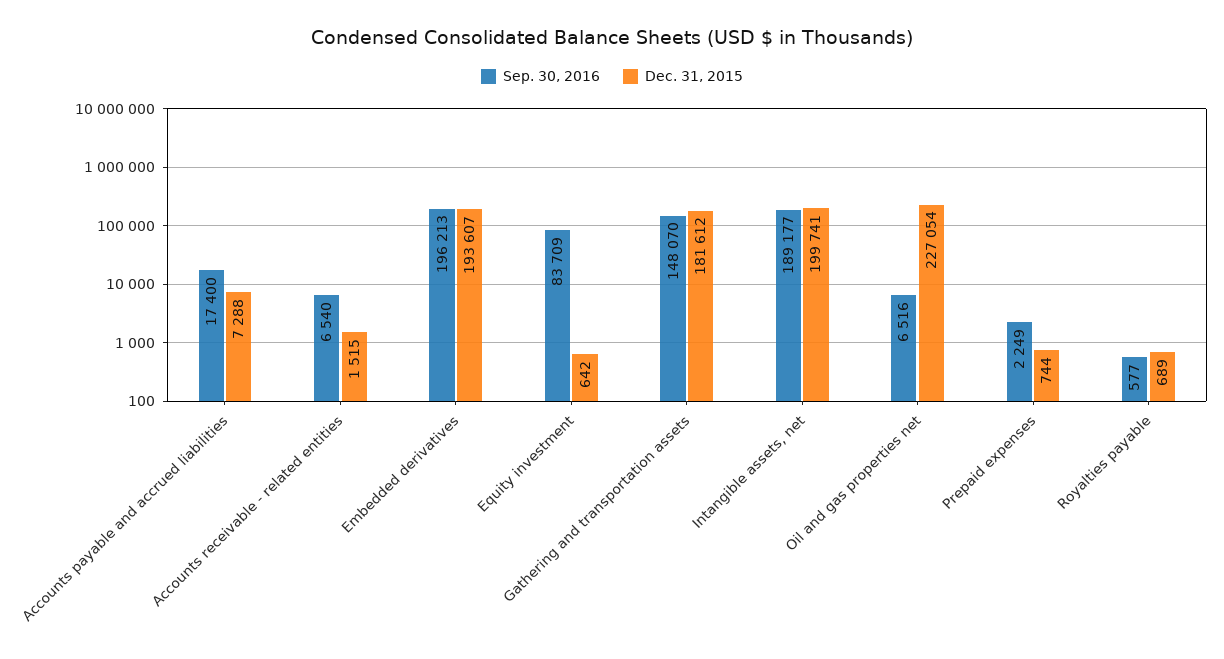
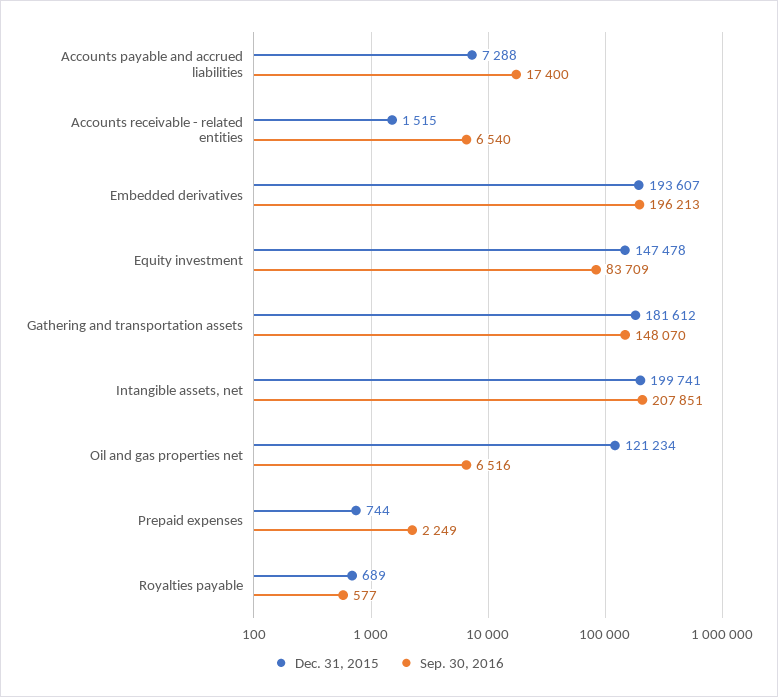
  {
    "Sep. 30, 2016": {
      "Accounts payable and accrued liabilities": 17400,
      "Accounts receivable - related entities": 6540,
      "Embedded derivatives": 196213,
      "Equity investment": 83709,
      "Gathering and transportation assets": 148070,
-     "Intangible assets, net": 189177,
+     "Intangible assets, net": 207851,
      "Oil and gas properties net": 6516,
      "Prepaid expenses": 2249,
      "Royalties payable": 577
    },
    "Dec. 31, 2015": {
      "Accounts payable and accrued liabilities": 7288,
      "Accounts receivable - related entities": 1515,
      "Embedded derivatives": 193607,
-     "Equity investment": 642,
+     "Equity investment": 147478,
      "Gathering and transportation assets": 181612,
      "Intangible assets, net": 199741,
-     "Oil and gas properties net": 227054,
+     "Oil and gas properties net": 121234,
      "Prepaid expenses": 744,
      "Royalties payable": 689
    }
  }

